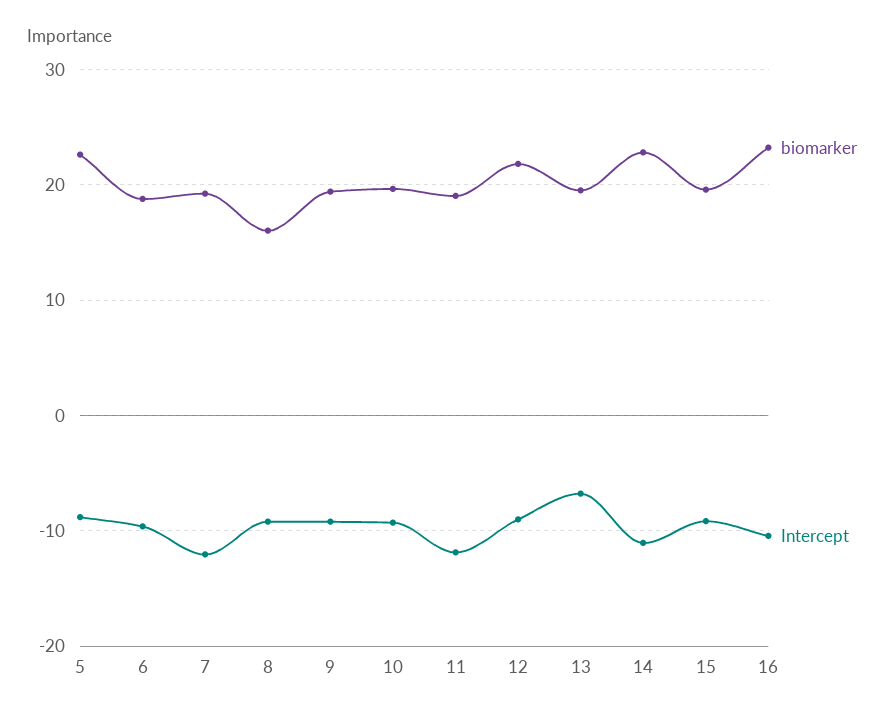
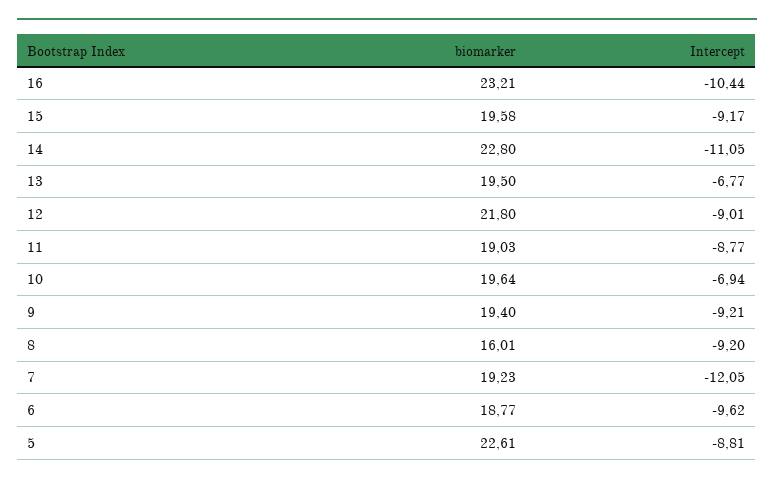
  {
    "biomarker": {
      "5": 22.61,
      "6": 18.77,
      "7": 19.23,
      "8": 16.01,
      "9": 19.4,
      "10": 19.64,
      "11": 19.03,
      "12": 21.8,
      "13": 19.5,
      "14": 22.8,
      "15": 19.58,
      "16": 23.21
    },
    "Intercept": {
      "5": -8.81,
      "6": -9.62,
      "7": -12.05,
      "8": -9.2,
      "9": -9.21,
-     "10": -9,
+     "10": -6.94,
-     "11": -12,
+     "11": -8.77,
      "12": -9.01,
      "13": -6.77,
      "14": -11.05,
      "15": -9.17,
      "16": -10.44
    }
  }

